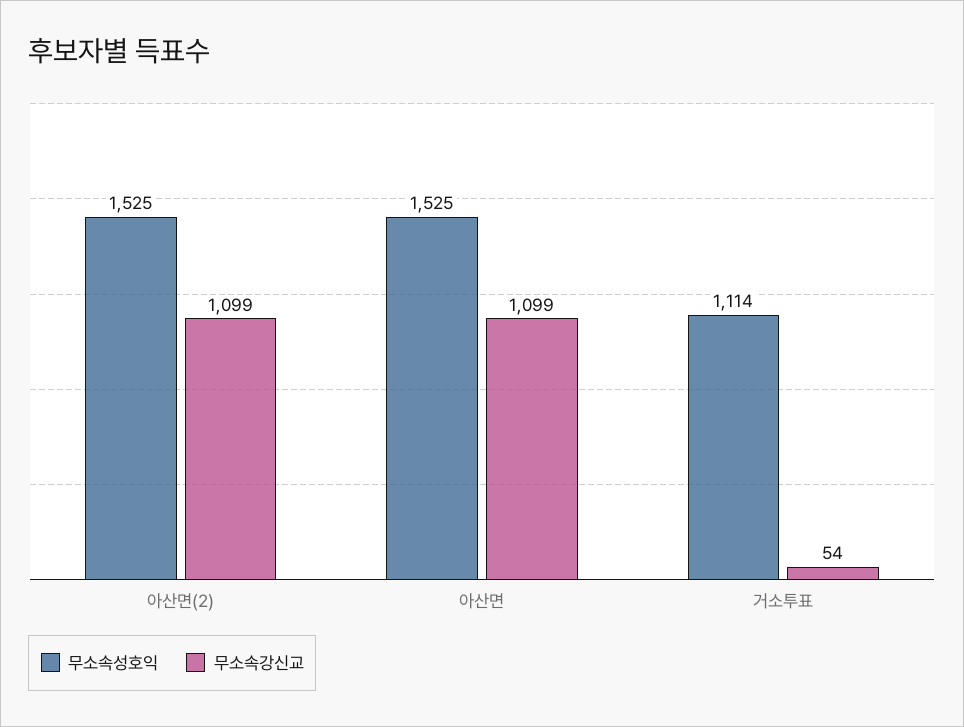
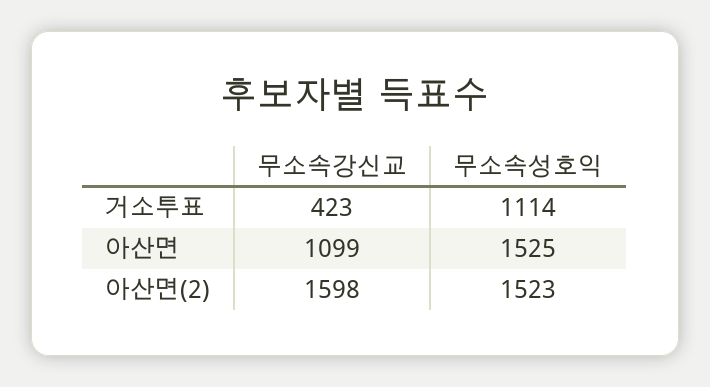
  {
    "무소속성호익": {
-     "아산면(2)": 1525,
+     "아산면(2)": 1523,
      "아산면": 1525,
      "거소투표": 1114
    },
    "무소속강신교": {
-     "아산면(2)": 1099,
+     "아산면(2)": 1598,
      "아산면": 1099,
-     "거소투표": 54
+     "거소투표": 423
    }
  }

